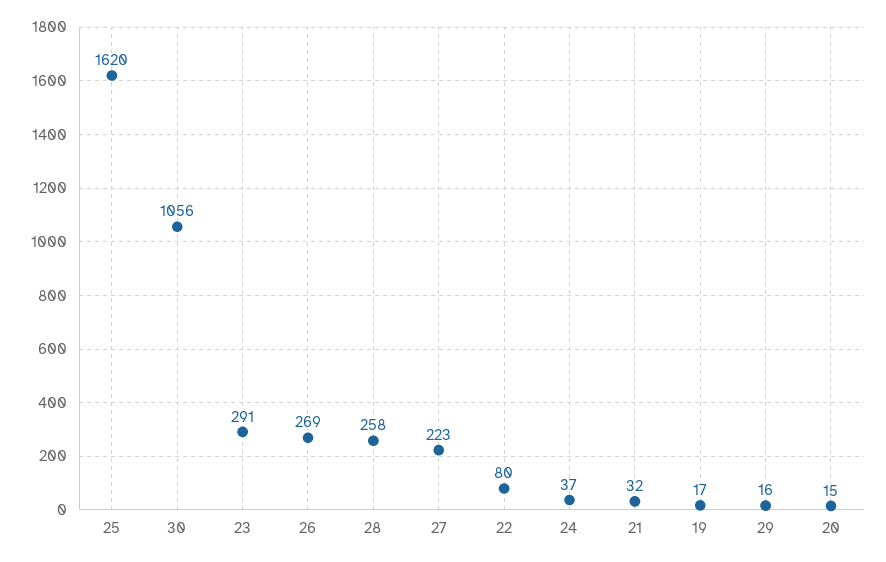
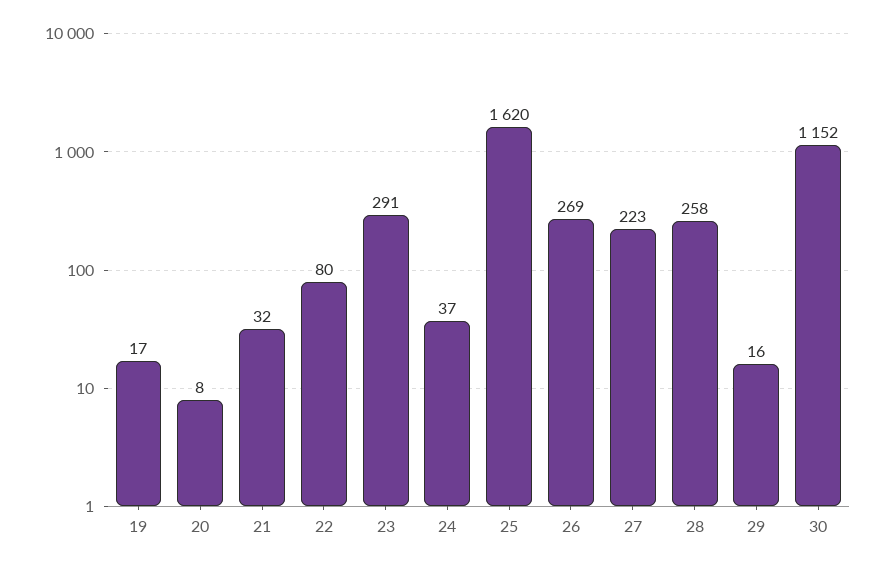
  {
    "25": 1620,
-   "30": 1056,
+   "30": 1152,
    "23": 291,
    "26": 269,
    "28": 258,
    "27": 223,
    "22": 80,
    "24": 37,
    "21": 32,
    "19": 17,
    "29": 16,
-   "20": 15
+   "20": 8
  }

